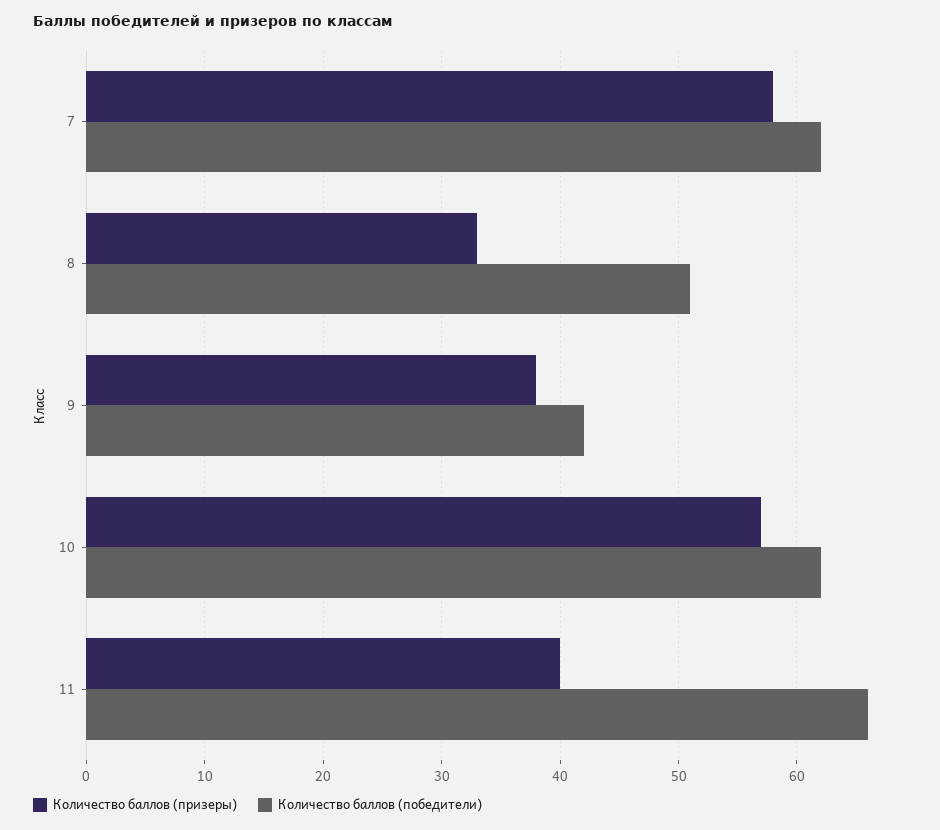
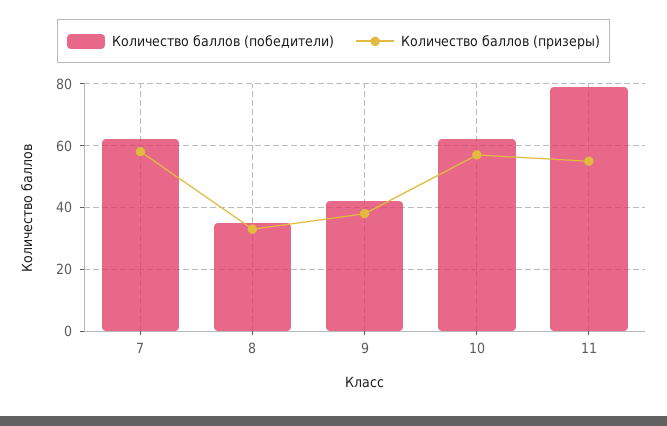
  {
    "Количество баллов (призеры)": {
      "7": 58,
      "8": 33,
      "9": 38,
      "10": 57,
-     "11": 40
+     "11": 55
    },
    "Количество баллов (победители)": {
      "7": 62,
-     "8": 51,
+     "8": 35,
      "9": 42,
      "10": 62,
-     "11": 66
+     "11": 80
    }
  }

